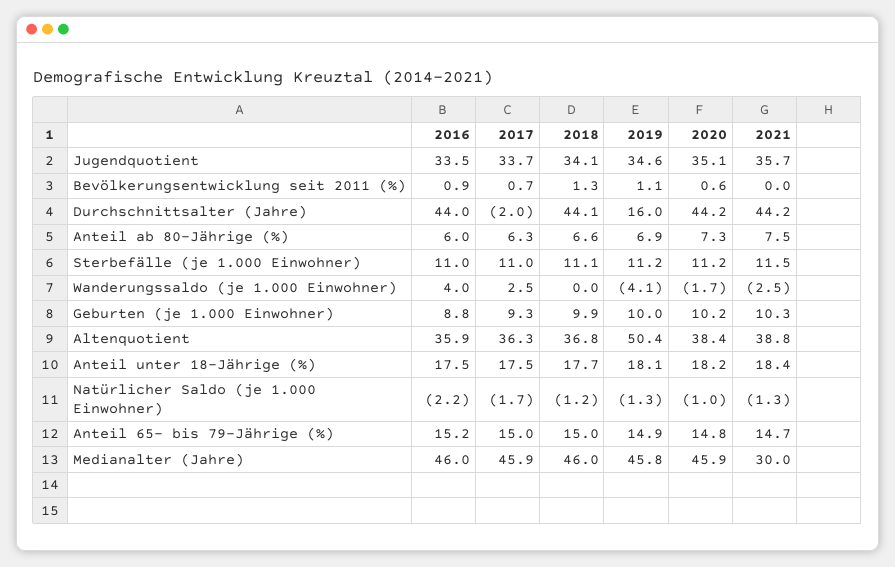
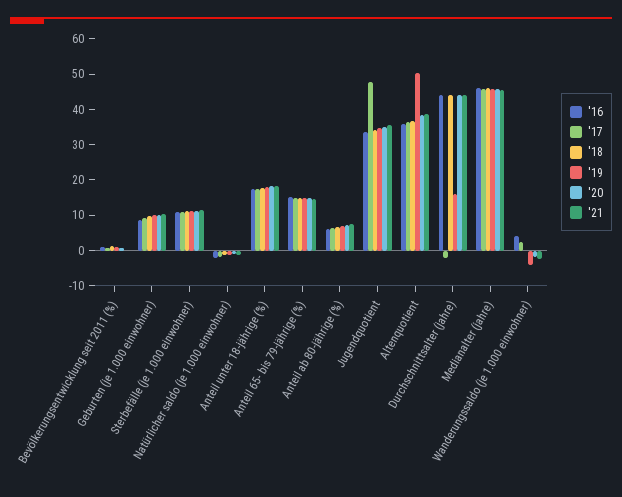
  {
    "2016": {
      "Jugendquotient": 33.5,
      "Bevölkerungsentwicklung seit 2011 (%)": 0.9,
      "Durchschnittsalter (Jahre)": 44,
      "Anteil ab 80-Jährige (%)": 6,
      "Sterbefälle (je 1.000 Einwohner)": 11,
      "Wanderungssaldo (je 1.000 Einwohner)": 4,
      "Geburten (je 1.000 Einwohner)": 8.8,
      "Altenquotient": 35.9,
      "Anteil unter 18-Jährige (%)": 17.5,
      "Natürlicher Saldo (je 1.000 Einwohner)": -2.2,
      "Anteil 65- bis 79-Jährige (%)": 15.2,
      "Medianalter (Jahre)": 46
    },
    "2017": {
-     "Jugendquotient": 33.7,
+     "Jugendquotient": 47.5,
      "Bevölkerungsentwicklung seit 2011 (%)": 0.7,
      "Durchschnittsalter (Jahre)": -2,
      "Anteil ab 80-Jährige (%)": 6.3,
      "Sterbefälle (je 1.000 Einwohner)": 11,
      "Wanderungssaldo (je 1.000 Einwohner)": 2.5,
      "Geburten (je 1.000 Einwohner)": 9.3,
      "Altenquotient": 36.3,
      "Anteil unter 18-Jährige (%)": 17.5,
      "Natürlicher Saldo (je 1.000 Einwohner)": -1.7,
      "Anteil 65- bis 79-Jährige (%)": 15,
      "Medianalter (Jahre)": 45.9
    },
    "2018": {
      "Jugendquotient": 34.1,
      "Bevölkerungsentwicklung seit 2011 (%)": 1.3,
      "Durchschnittsalter (Jahre)": 44.1,
      "Anteil ab 80-Jährige (%)": 6.6,
      "Sterbefälle (je 1.000 Einwohner)": 11.1,
      "Wanderungssaldo (je 1.000 Einwohner)": 0,
      "Geburten (je 1.000 Einwohner)": 9.9,
      "Altenquotient": 36.8,
      "Anteil unter 18-Jährige (%)": 17.7,
      "Natürlicher Saldo (je 1.000 Einwohner)": -1.2,
      "Anteil 65- bis 79-Jährige (%)": 15,
      "Medianalter (Jahre)": 46
    },
    "2019": {
      "Jugendquotient": 34.6,
      "Bevölkerungsentwicklung seit 2011 (%)": 1.1,
      "Durchschnittsalter (Jahre)": 16,
      "Anteil ab 80-Jährige (%)": 6.9,
      "Sterbefälle (je 1.000 Einwohner)": 11.2,
      "Wanderungssaldo (je 1.000 Einwohner)": -4.1,
      "Geburten (je 1.000 Einwohner)": 10,
      "Altenquotient": 50.4,
      "Anteil unter 18-Jährige (%)": 18.1,
      "Natürlicher Saldo (je 1.000 Einwohner)": -1.3,
      "Anteil 65- bis 79-Jährige (%)": 14.9,
      "Medianalter (Jahre)": 45.8
    },
    "2020": {
      "Jugendquotient": 35.1,
      "Bevölkerungsentwicklung seit 2011 (%)": 0.6,
      "Durchschnittsalter (Jahre)": 44.2,
      "Anteil ab 80-Jährige (%)": 7.3,
      "Sterbefälle (je 1.000 Einwohner)": 11.2,
      "Wanderungssaldo (je 1.000 Einwohner)": -1.7,
      "Geburten (je 1.000 Einwohner)": 10.2,
      "Altenquotient": 38.4,
      "Anteil unter 18-Jährige (%)": 18.2,
      "Natürlicher Saldo (je 1.000 Einwohner)": -1,
      "Anteil 65- bis 79-Jährige (%)": 14.8,
      "Medianalter (Jahre)": 45.9
    },
    "2021": {
      "Jugendquotient": 35.7,
      "Bevölkerungsentwicklung seit 2011 (%)": 0,
      "Durchschnittsalter (Jahre)": 44.2,
      "Anteil ab 80-Jährige (%)": 7.5,
      "Sterbefälle (je 1.000 Einwohner)": 11.5,
      "Wanderungssaldo (je 1.000 Einwohner)": -2.5,
      "Geburten (je 1.000 Einwohner)": 10.3,
      "Altenquotient": 38.8,
      "Anteil unter 18-Jährige (%)": 18.4,
      "Natürlicher Saldo (je 1.000 Einwohner)": -1.3,
      "Anteil 65- bis 79-Jährige (%)": 14.7,
-     "Medianalter (Jahre)": 30
+     "Medianalter (Jahre)": 45
    }
  }

